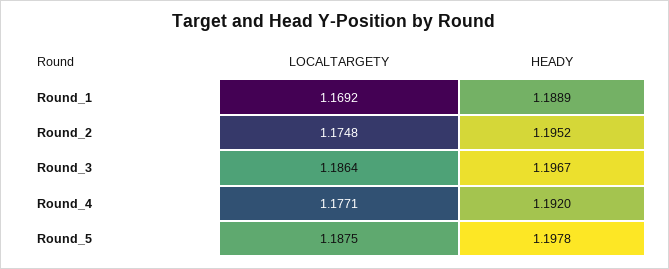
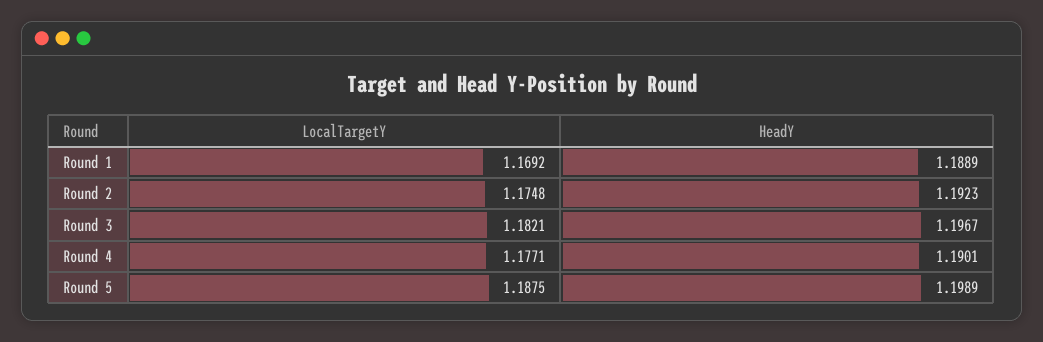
  {
    "LOCALTARGETY": {
      "Round_1": 1.1692,
      "Round_2": 1.1748,
-     "Round_3": 1.1864,
+     "Round_3": 1.1821,
      "Round_4": 1.1771,
      "Round_5": 1.1875
    },
    "HEADY": {
      "Round_1": 1.1889,
-     "Round_2": 1.1952,
+     "Round_2": 1.1923,
      "Round_3": 1.1967,
-     "Round_4": 1.192,
+     "Round_4": 1.1901,
-     "Round_5": 1.1978
+     "Round_5": 1.1989
    }
  }

